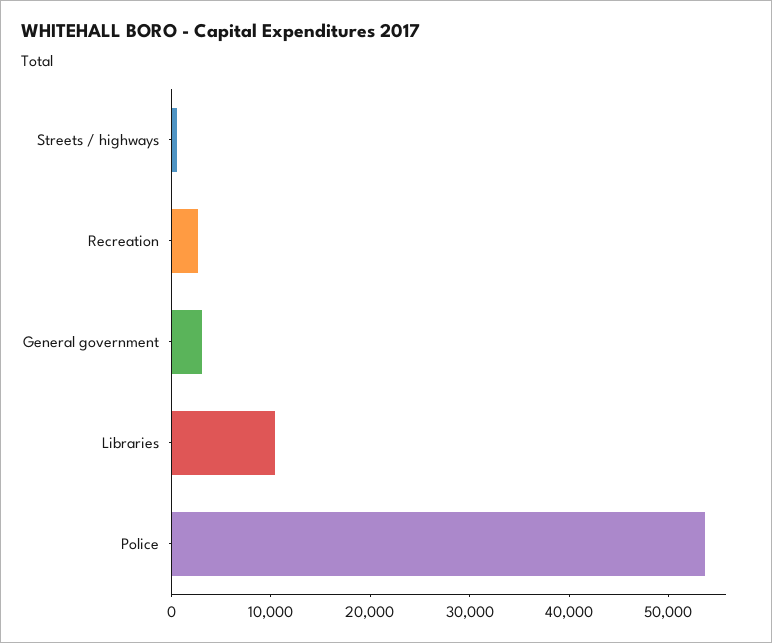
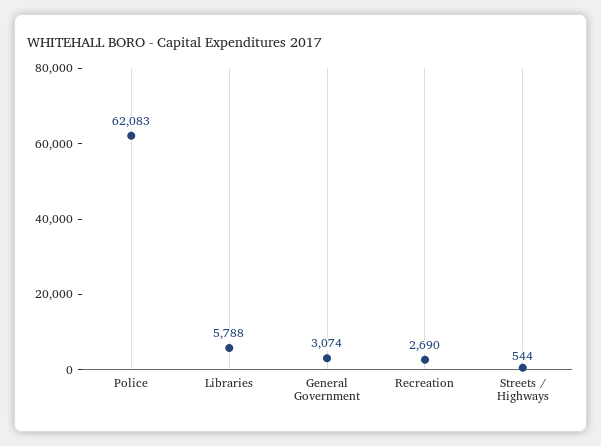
  {
    "Streets / highways": 544,
    "Recreation": 2690,
    "General government": 3074,
-   "Libraries": 10000,
+   "Libraries": 5788,
-   "Police": 54000
+   "Police": 62083
  }

